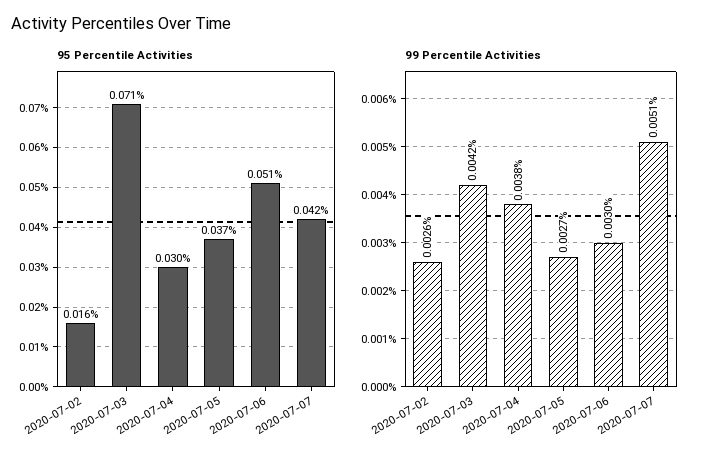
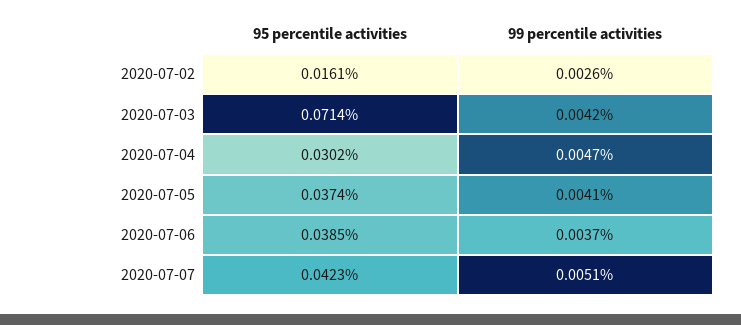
  {
    "95 Percentile Activities": {
      "2020-07-02": 0.0161,
      "2020-07-03": 0.0714,
      "2020-07-04": 0.0302,
      "2020-07-05": 0.0374,
-     "2020-07-06": 0.051,
+     "2020-07-06": 0.0385,
      "2020-07-07": 0.0423
    },
    "99 Percentile Activities": {
      "2020-07-02": 0.0026,
      "2020-07-03": 0.0042,
-     "2020-07-04": 0.0038,
+     "2020-07-04": 0.0047,
-     "2020-07-05": 0.0027,
+     "2020-07-05": 0.0041,
-     "2020-07-06": 0.003,
+     "2020-07-06": 0.0037,
      "2020-07-07": 0.0051
    }
  }

